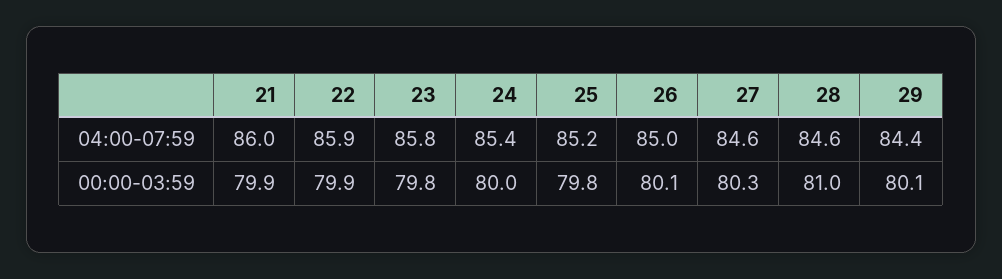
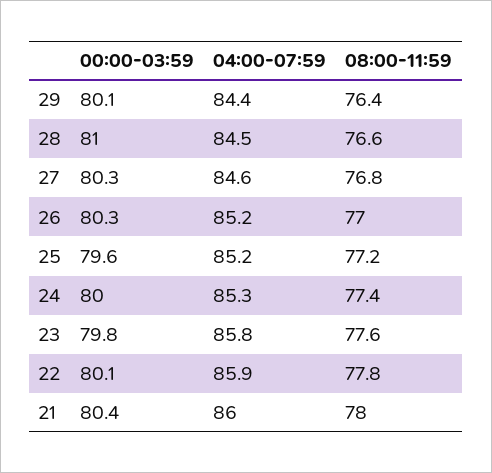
  {
    "21": {
      "04:00-07:59": 86,
-     "00:00-03:59": 79.9
+     "00:00-03:59": 80.4,
+     "08:00-11:59": 78
    },
    "22": {
      "04:00-07:59": 85.9,
-     "00:00-03:59": 79.9
+     "00:00-03:59": 80.1,
+     "08:00-11:59": 77.8
    },
    "23": {
      "04:00-07:59": 85.8,
-     "00:00-03:59": 79.8
+     "00:00-03:59": 79.8,
+     "08:00-11:59": 77.6
    },
    "24": {
-     "04:00-07:59": 85.4,
+     "04:00-07:59": 85.3,
-     "00:00-03:59": 80
+     "00:00-03:59": 80,
+     "08:00-11:59": 77.4
    },
    "25": {
      "04:00-07:59": 85.2,
-     "00:00-03:59": 79.8
+     "00:00-03:59": 79.6,
+     "08:00-11:59": 77.2
    },
    "26": {
-     "04:00-07:59": 85,
+     "04:00-07:59": 85.2,
-     "00:00-03:59": 80.1
+     "00:00-03:59": 80.3,
+     "08:00-11:59": 77
    },
    "27": {
      "04:00-07:59": 84.6,
-     "00:00-03:59": 80.3
+     "00:00-03:59": 80.3,
+     "08:00-11:59": 76.8
    },
    "28": {
-     "04:00-07:59": 84.6,
+     "04:00-07:59": 84.5,
-     "00:00-03:59": 81
+     "00:00-03:59": 81,
+     "08:00-11:59": 76.6
    },
    "29": {
      "04:00-07:59": 84.4,
-     "00:00-03:59": 80.1
+     "00:00-03:59": 80.1,
+     "08:00-11:59": 76.4
    }
  }

